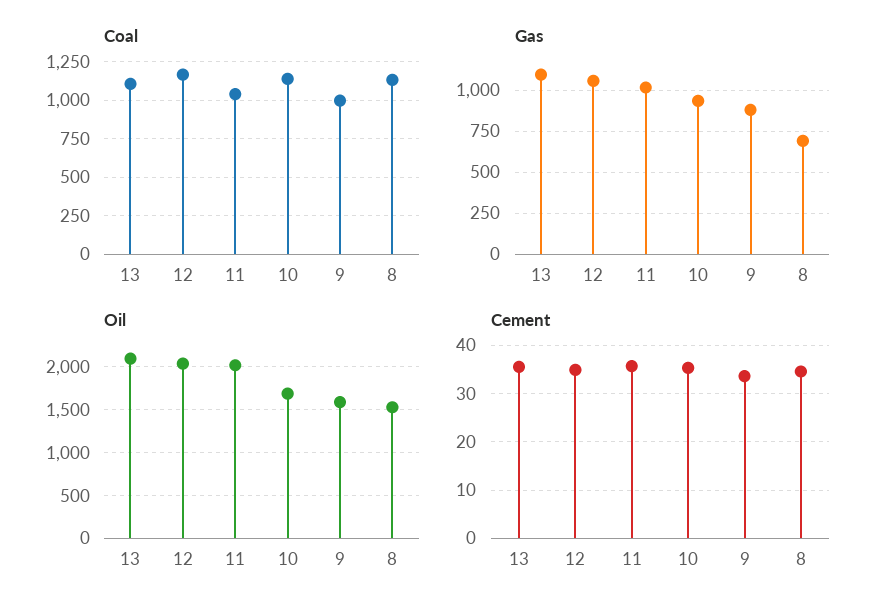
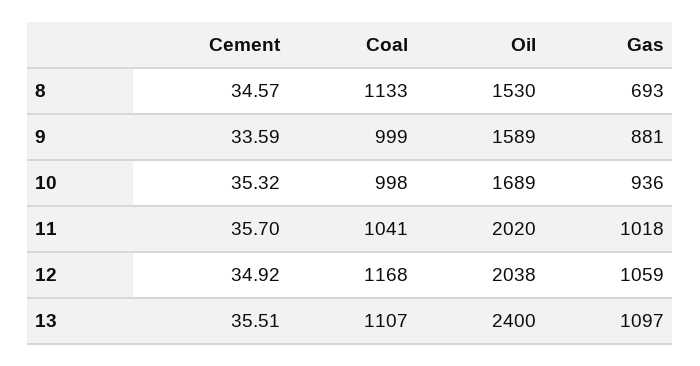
  {
    "Coal": {
      "13": 1107,
      "12": 1168,
      "11": 1041,
-     "10": 1150,
+     "10": 998,
      "9": 999,
      "8": 1133
    },
    "Gas": {
      "13": 1097,
      "12": 1059,
      "11": 1018,
      "10": 936,
      "9": 881,
      "8": 693
    },
    "Oil": {
-     "13": 2100,
+     "13": 2400,
      "12": 2038,
      "11": 2020,
      "10": 1689,
      "9": 1589,
      "8": 1530
    },
    "Cement": {
      "13": 35.51,
      "12": 34.92,
      "11": 35.7,
      "10": 35.32,
      "9": 33.59,
      "8": 34.57
    }
  }

